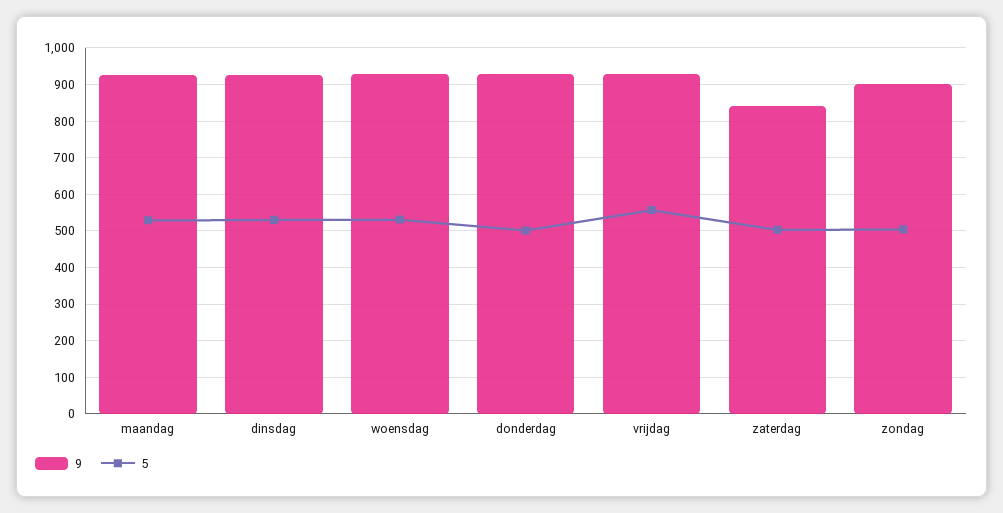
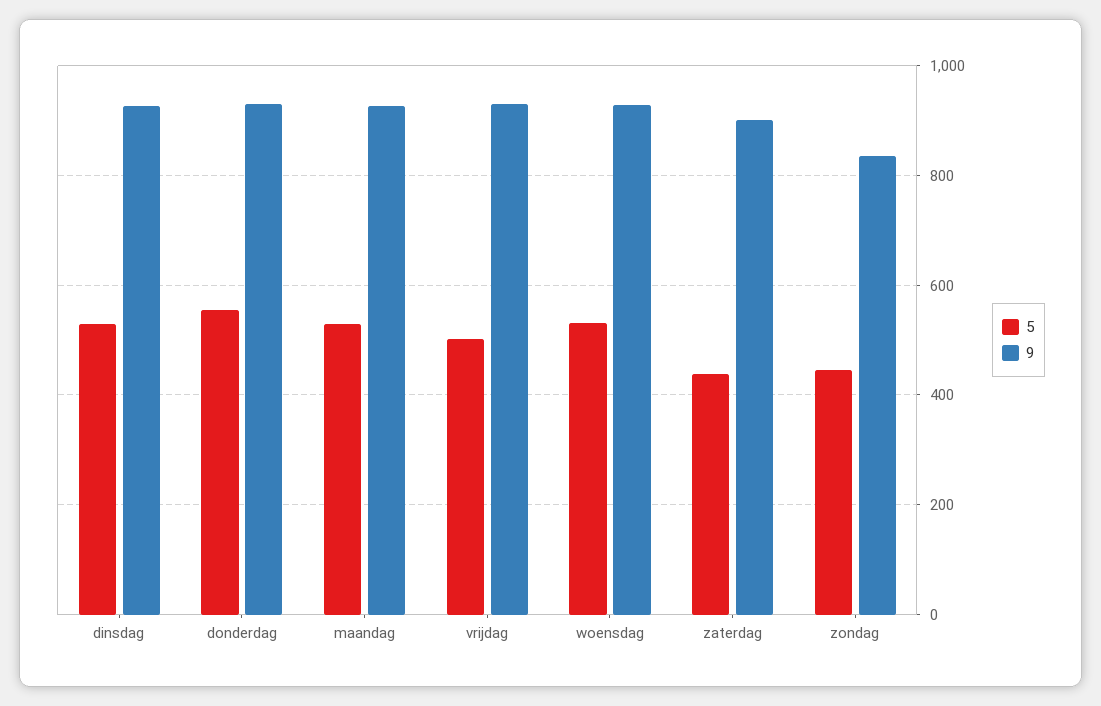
  {
    "9": {
      "maandag": 920,
      "dinsdag": 920,
      "woensdag": 920,
      "donderdag": 920,
      "vrijdag": 940,
-     "zaterdag": 840,
+     "zaterdag": 900,
-     "zondag": 900
+     "zondag": 840
    },
    "5": {
      "maandag": 520,
      "dinsdag": 540,
      "woensdag": 540,
-     "donderdag": 500,
+     "donderdag": 560,
-     "vrijdag": 560,
+     "vrijdag": 500,
-     "zaterdag": 500,
+     "zaterdag": 440,
-     "zondag": 500
+     "zondag": 440
    }
  }

